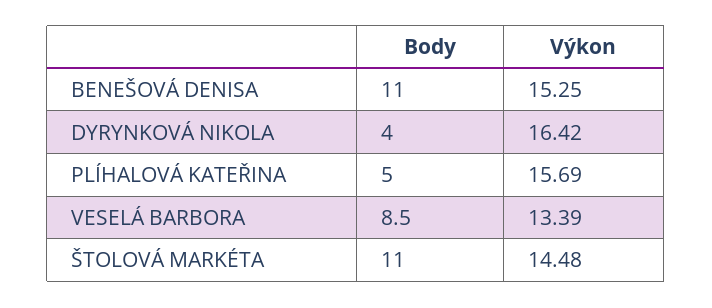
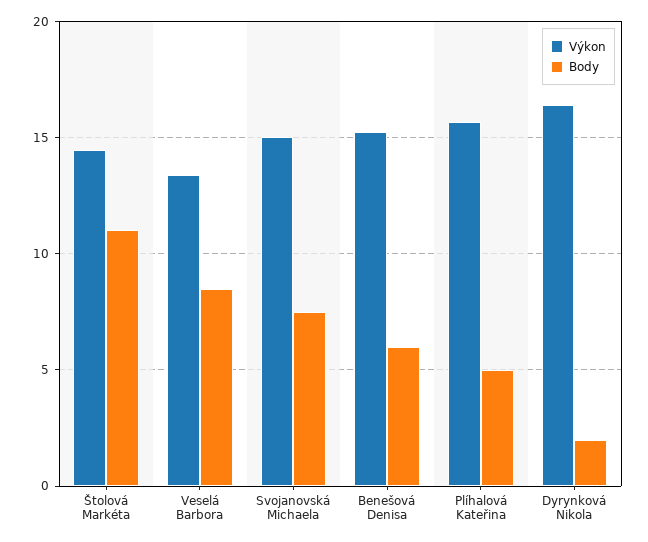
  {
    "Body": {
-     "BENEŠOVÁ DENISA": 11,
+     "BENEŠOVÁ DENISA": 6,
-     "DYRYNKOVÁ NIKOLA": 4,
+     "DYRYNKOVÁ NIKOLA": 2,
      "PLÍHALOVÁ KATEŘINA": 5,
      "VESELÁ BARBORA": 8.5,
-     "ŠTOLOVÁ MARKÉTA": 11
+     "ŠTOLOVÁ MARKÉTA": 11,
+     "Svojanovská Michaela": 7.5
    },
    "Výkon": {
      "BENEŠOVÁ DENISA": 15.25,
      "DYRYNKOVÁ NIKOLA": 16.42,
      "PLÍHALOVÁ KATEŘINA": 15.69,
      "VESELÁ BARBORA": 13.39,
-     "ŠTOLOVÁ MARKÉTA": 14.48
+     "ŠTOLOVÁ MARKÉTA": 14.48,
+     "Svojanovská Michaela": 15
    }
  }

